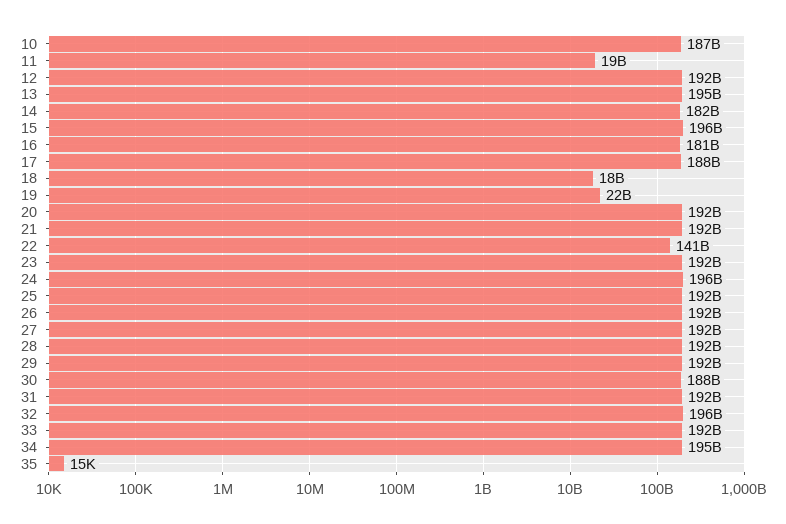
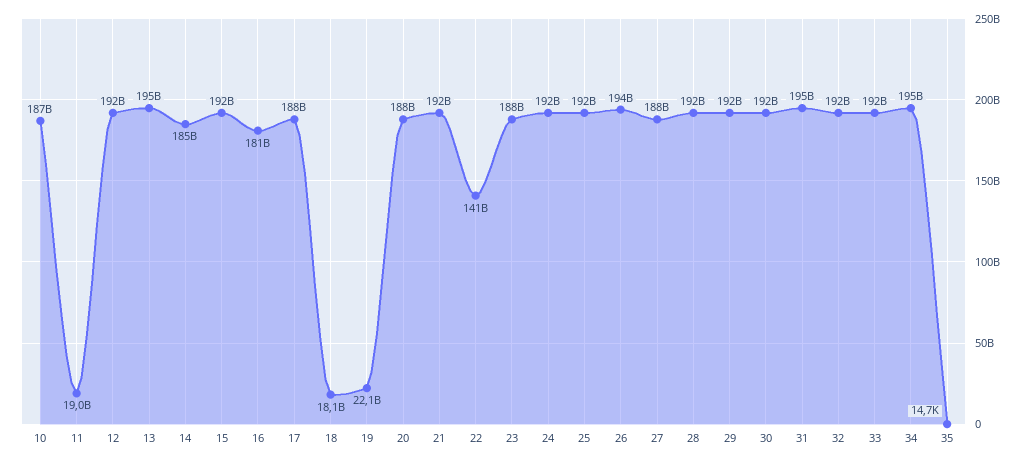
  {
    "10": 187000000000,
    "11": 19000000000,
    "12": 192000000000,
    "13": 195000000000,
-   "14": 182000000000,
+   "14": 185000000000,
-   "15": 196000000000,
+   "15": 192000000000,
    "16": 181000000000,
    "17": 188000000000,
    "18": 18100000000,
    "19": 22100000000,
-   "20": 192000000000,
+   "20": 188000000000,
    "21": 192000000000,
    "22": 141000000000,
-   "23": 192000000000,
+   "23": 188000000000,
-   "24": 196000000000,
+   "24": 192000000000,
    "25": 192000000000,
-   "26": 192000000000,
+   "26": 194000000000,
-   "27": 192000000000,
+   "27": 188000000000,
    "28": 192000000000,
    "29": 192000000000,
-   "30": 188000000000,
+   "30": 192000000000,
-   "31": 192000000000,
+   "31": 195000000000,
-   "32": 196000000000,
+   "32": 192000000000,
    "33": 192000000000,
    "34": 195000000000,
    "35": 14700
  }

